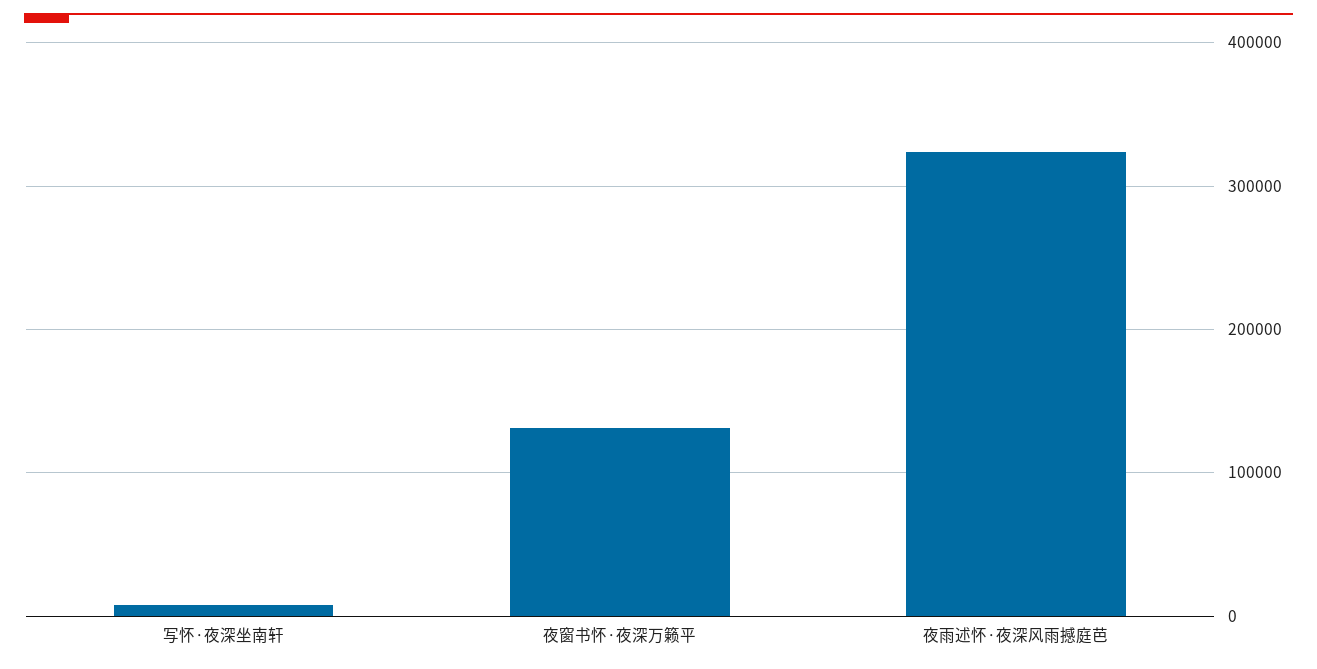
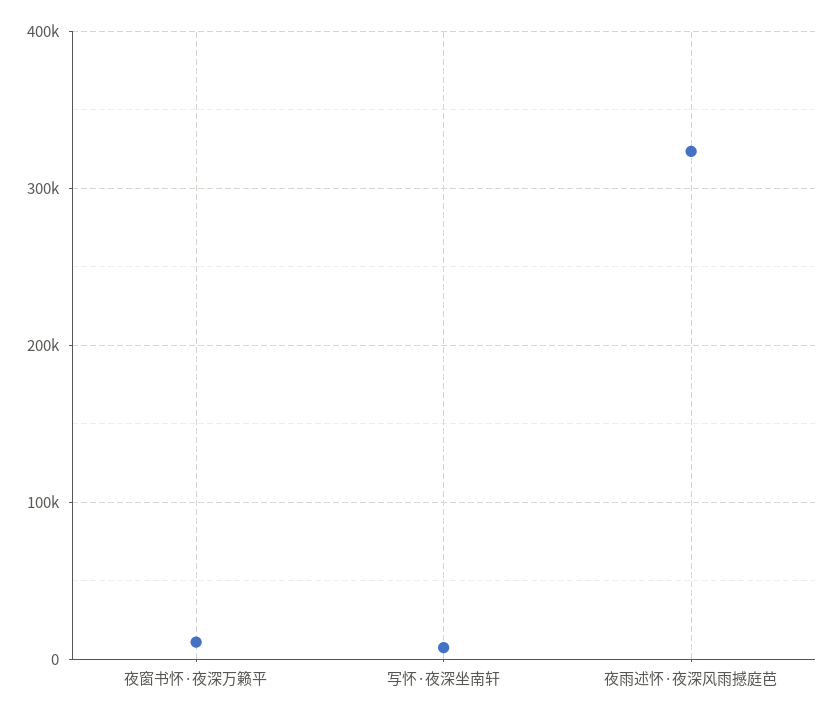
  {
    "写怀·夜深坐南轩": 10000,
-   "夜窗书怀·夜深万籁平": 130000,
+   "夜窗书怀·夜深万籁平": 10000,
    "夜雨述怀·夜深风雨撼庭芭": 320000
  }

